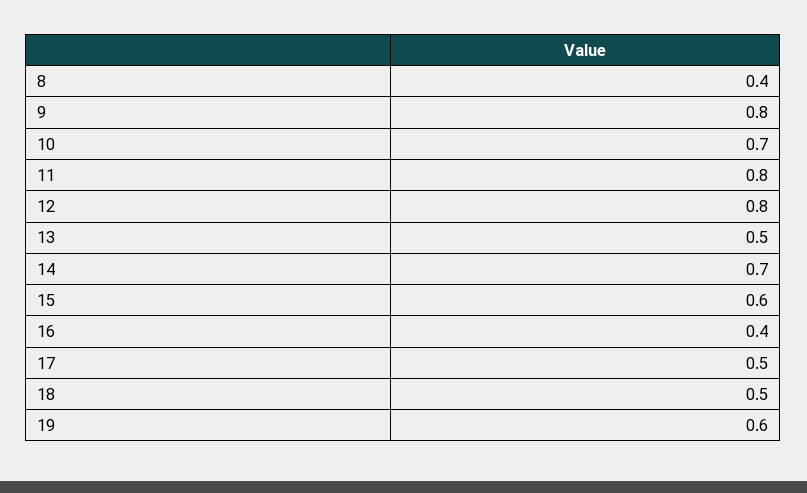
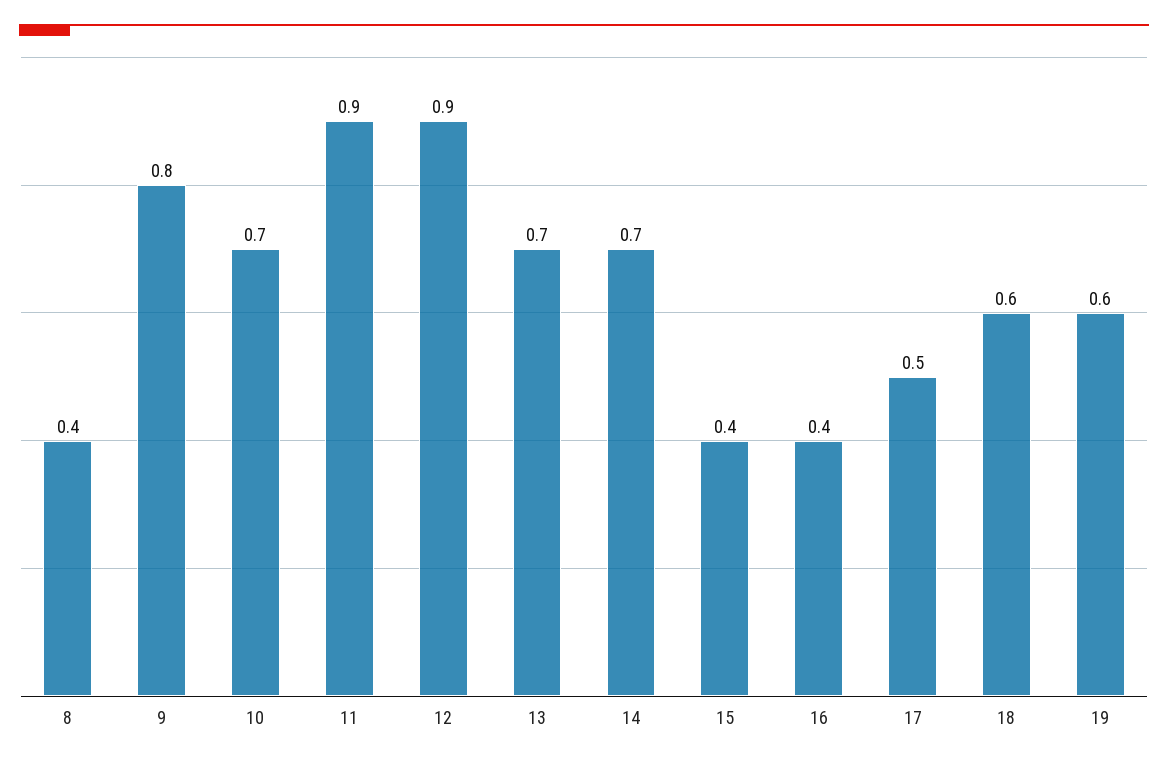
  {
    "8": 0.4,
    "9": 0.8,
    "10": 0.7,
-   "11": 0.8,
+   "11": 0.9,
-   "12": 0.8,
+   "12": 0.9,
-   "13": 0.5,
+   "13": 0.7,
    "14": 0.7,
-   "15": 0.6,
+   "15": 0.4,
    "16": 0.4,
    "17": 0.5,
-   "18": 0.5,
+   "18": 0.6,
    "19": 0.6
  }

